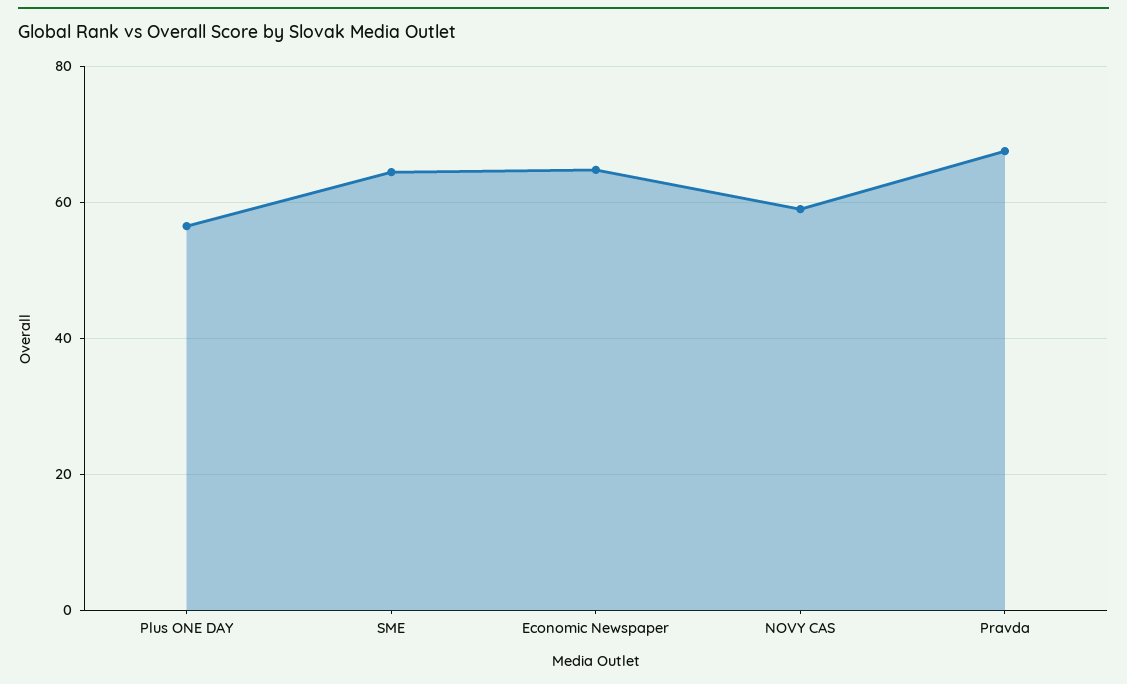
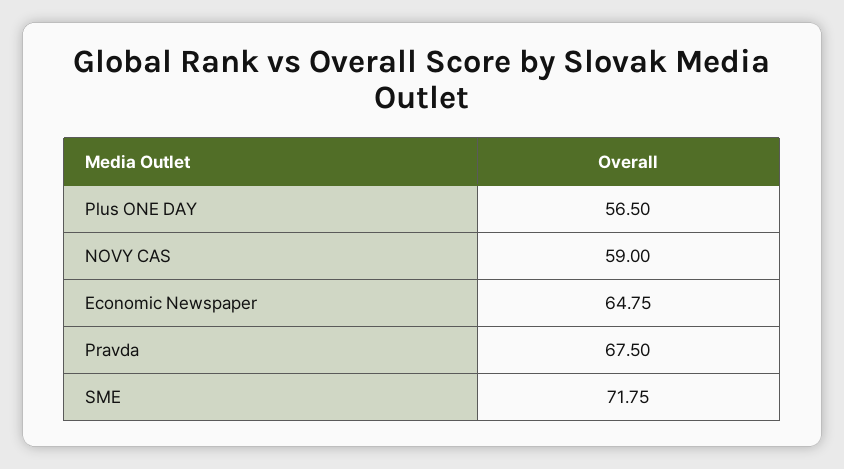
  {
    "Plus ONE DAY": 56.5,
-   "SME": 64,
+   "SME": 71.75,
    "Economic Newspaper": 64.75,
    "NOVY CAS": 59,
    "Pravda": 67.5
  }

